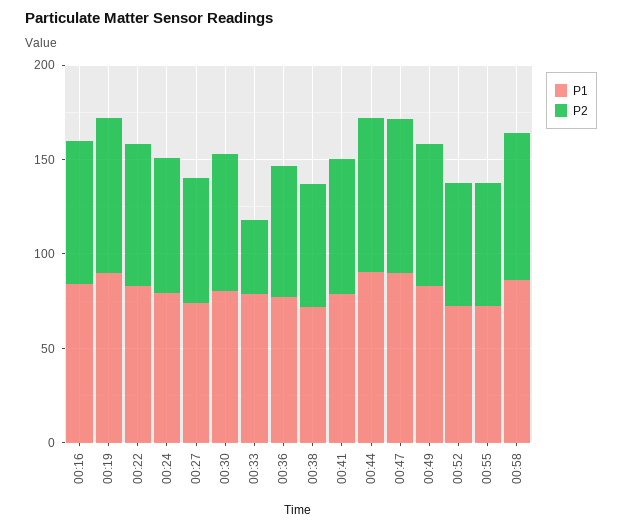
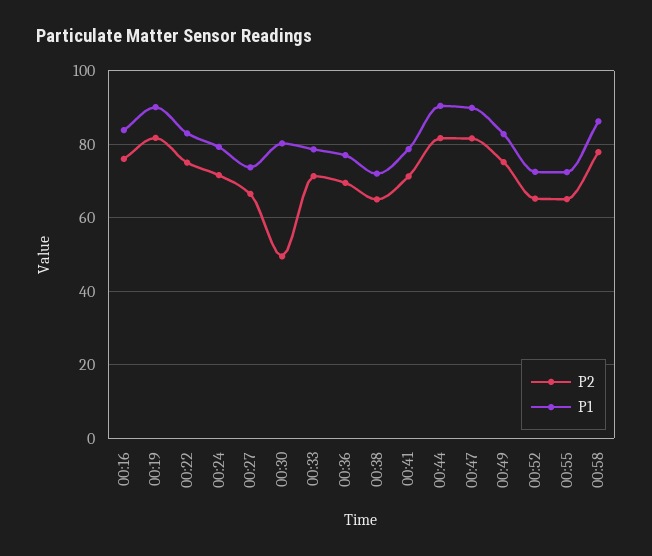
  {
    "P1": {
      "00:16": 84,
      "00:19": 90,
      "00:22": 84,
      "00:24": 80,
      "00:27": 74,
      "00:30": 80,
      "00:33": 78,
      "00:36": 78,
      "00:38": 72,
      "00:41": 78,
      "00:44": 90,
      "00:47": 90,
      "00:49": 82,
      "00:52": 72,
      "00:55": 72,
      "00:58": 86
    },
    "P2": {
      "00:16": 76,
      "00:19": 82,
      "00:22": 76,
      "00:24": 72,
      "00:27": 66,
-     "00:30": 70,
+     "00:30": 50,
-     "00:33": 40,
+     "00:33": 72,
      "00:36": 70,
      "00:38": 66,
      "00:41": 72,
      "00:44": 82,
      "00:47": 82,
      "00:49": 76,
      "00:52": 66,
      "00:55": 66,
      "00:58": 78
    }
  }

